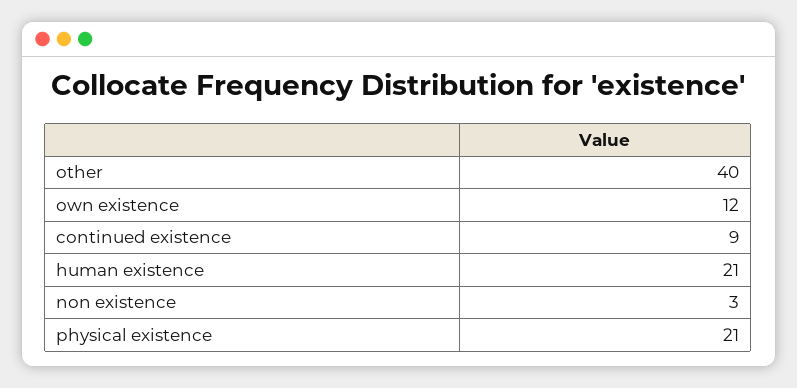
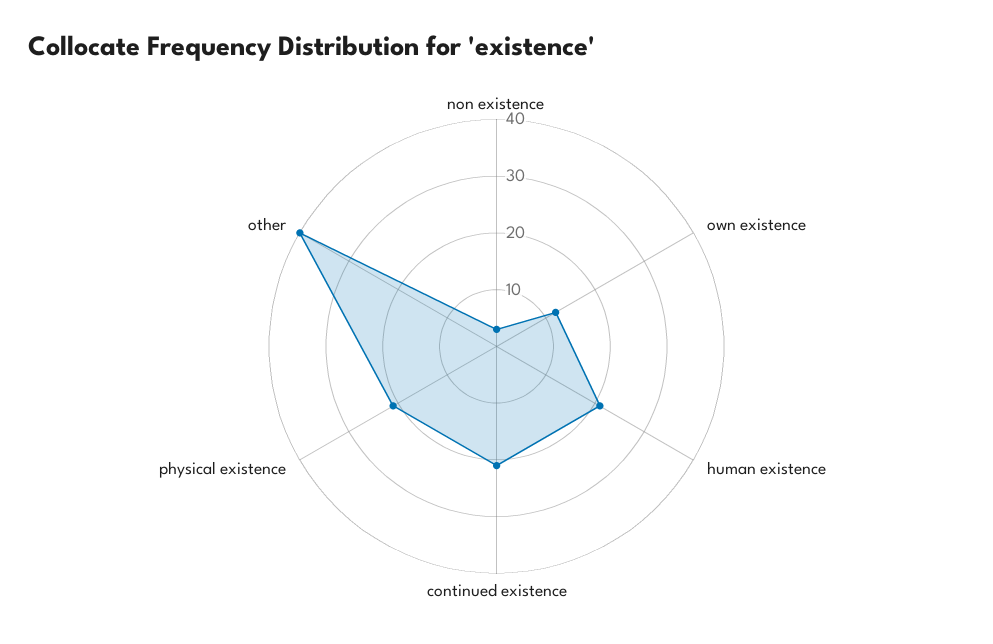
  {
    "other": 40,
    "own existence": 12,
-   "continued existence": 9,
+   "continued existence": 20,
    "human existence": 21,
    "non existence": 3,
    "physical existence": 21
  }

